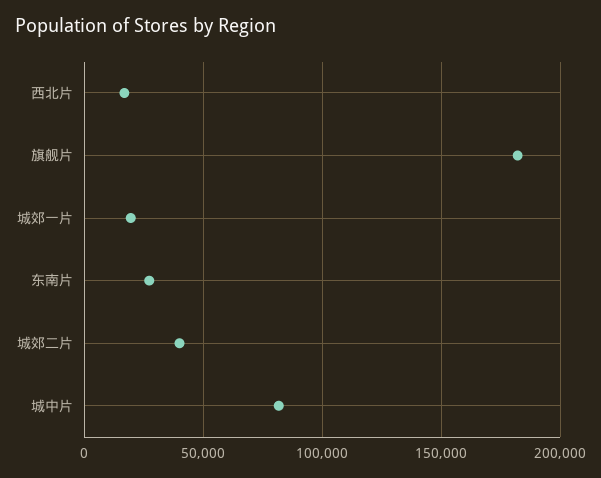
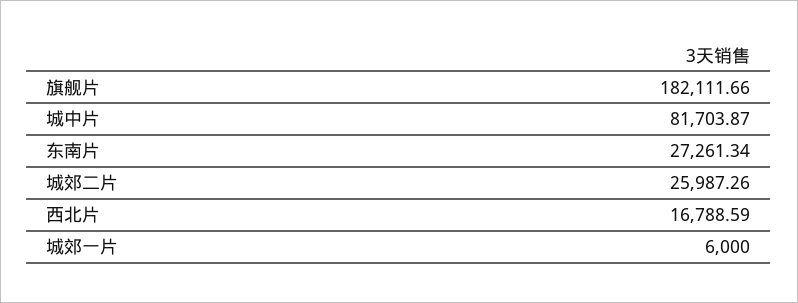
  {
    "西北片": 16788.59,
    "旗舰片": 182111.66,
-   "城郊一片": 20000,
+   "城郊一片": 6000,
    "东南片": 27261.34,
-   "城郊二片": 40000,
+   "城郊二片": 25987.26,
    "城中片": 81703.87
  }

